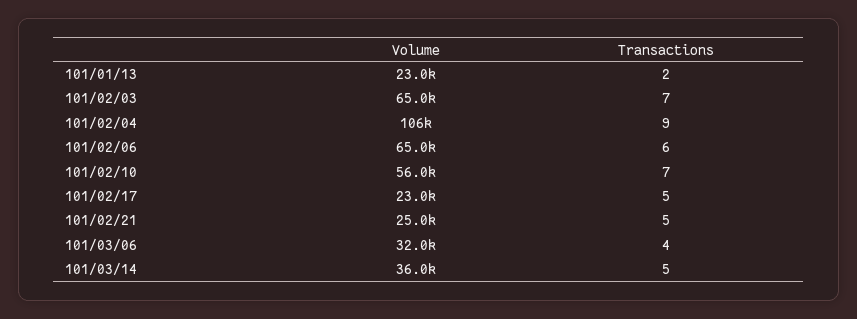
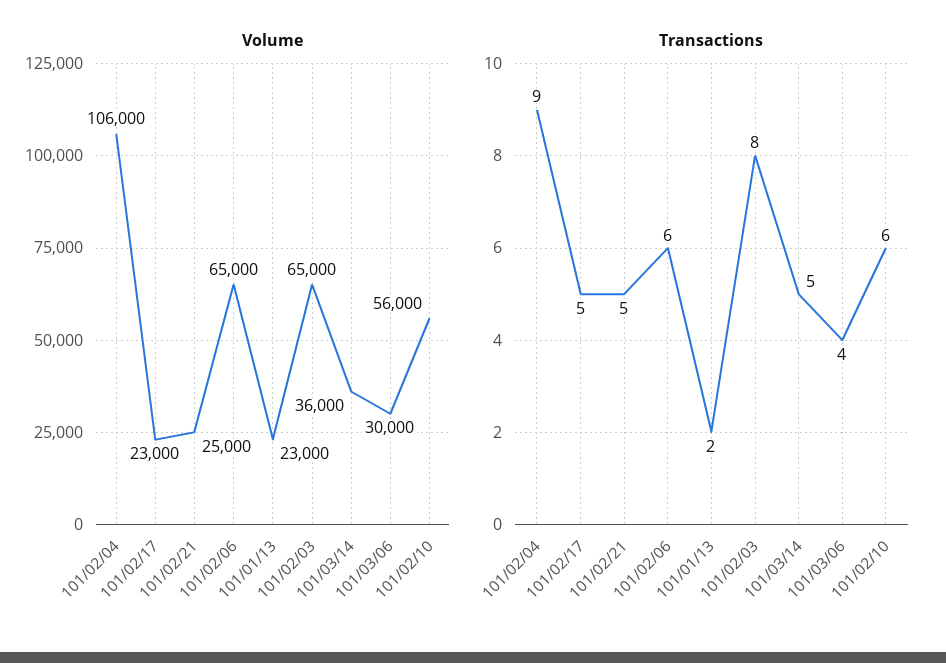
  {
    "Volume": {
      "101/01/13": 23000,
      "101/02/03": 65000,
      "101/02/04": 106000,
      "101/02/06": 65000,
      "101/02/10": 56000,
      "101/02/17": 23000,
      "101/02/21": 25000,
-     "101/03/06": 32000,
+     "101/03/06": 30000,
      "101/03/14": 36000
    },
    "Transactions": {
      "101/01/13": 2,
-     "101/02/03": 7,
+     "101/02/03": 8,
      "101/02/04": 9,
      "101/02/06": 6,
-     "101/02/10": 7,
+     "101/02/10": 6,
      "101/02/17": 5,
      "101/02/21": 5,
      "101/03/06": 4,
      "101/03/14": 5
    }
  }

